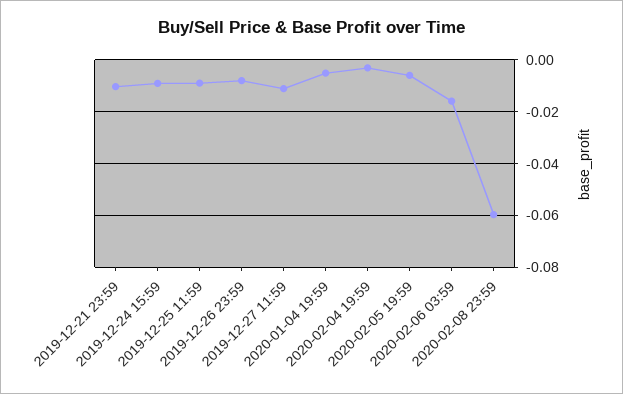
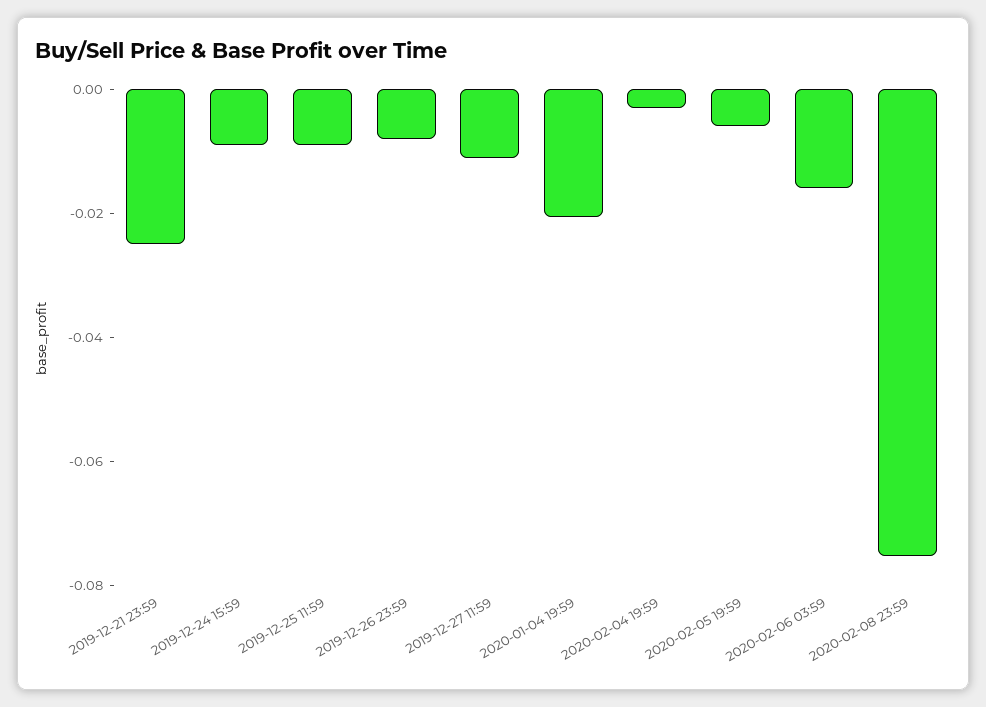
  {
-   "2019-12-21 23:59": -0.01,
+   "2019-12-21 23:59": -0.025,
    "2019-12-24 15:59": -0.01,
    "2019-12-25 11:59": -0.01,
    "2019-12-26 23:59": -0.0075,
    "2019-12-27 11:59": -0.01,
-   "2020-01-04 19:59": -0.005,
+   "2020-01-04 19:59": -0.02,
    "2020-02-04 19:59": -0.0025,
    "2020-02-05 19:59": -0.005,
    "2020-02-06 03:59": -0.015,
-   "2020-02-08 23:59": -0.06
+   "2020-02-08 23:59": -0.075
  }

